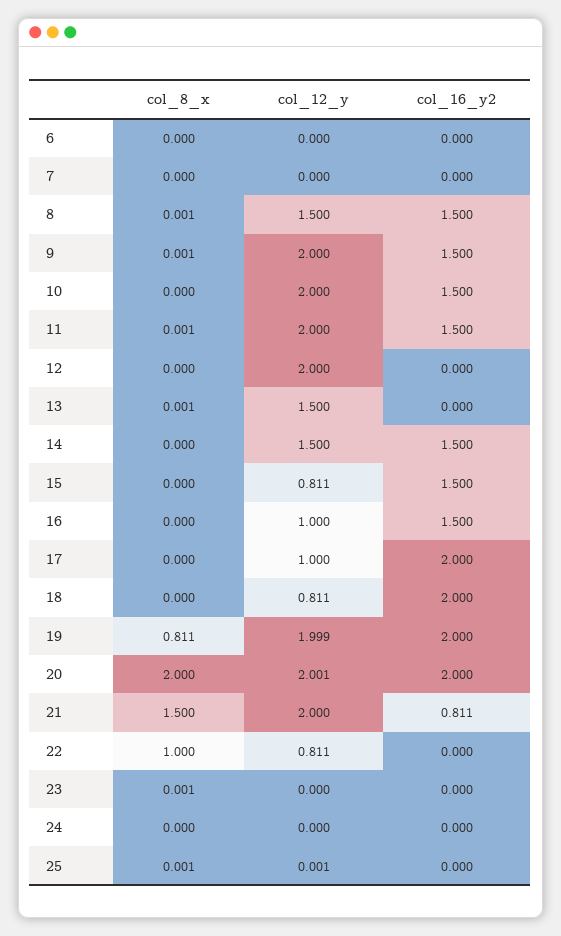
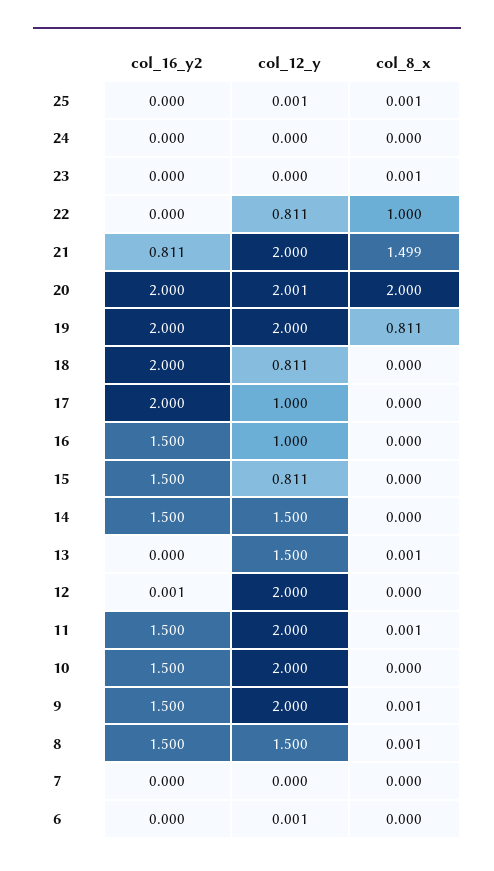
  {
    "col_8_x": {
      "6": 0,
      "7": 0,
      "8": 0.001,
      "9": 0.001,
      "10": 0,
      "11": 0.001,
      "12": 0,
      "13": 0.001,
      "14": 0,
      "15": 0,
      "16": 0,
      "17": 0,
      "18": 0,
      "19": 0.811,
      "20": 2,
-     "21": 1.5,
+     "21": 1.499,
      "22": 1,
      "23": 0.001,
      "24": 0,
      "25": 0.001
    },
    "col_12_y": {
-     "6": 0,
+     "6": 0.001,
      "7": 0,
      "8": 1.5,
      "9": 2,
      "10": 2,
      "11": 2,
      "12": 2,
      "13": 1.5,
      "14": 1.5,
      "15": 0.811,
      "16": 1,
      "17": 1,
      "18": 0.811,
-     "19": 1.999,
+     "19": 2,
      "20": 2.001,
      "21": 2,
      "22": 0.811,
      "23": 0,
      "24": 0,
      "25": 0.001
    },
    "col_16_y2": {
      "6": 0,
      "7": 0,
      "8": 1.5,
      "9": 1.5,
      "10": 1.5,
      "11": 1.5,
-     "12": 0,
+     "12": 0.001,
      "13": 0,
      "14": 1.5,
      "15": 1.5,
      "16": 1.5,
      "17": 2,
      "18": 2,
      "19": 2,
      "20": 2,
      "21": 0.811,
      "22": 0,
      "23": 0,
      "24": 0,
      "25": 0
    }
  }

